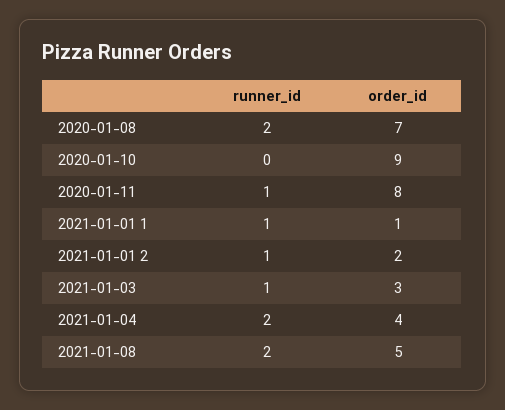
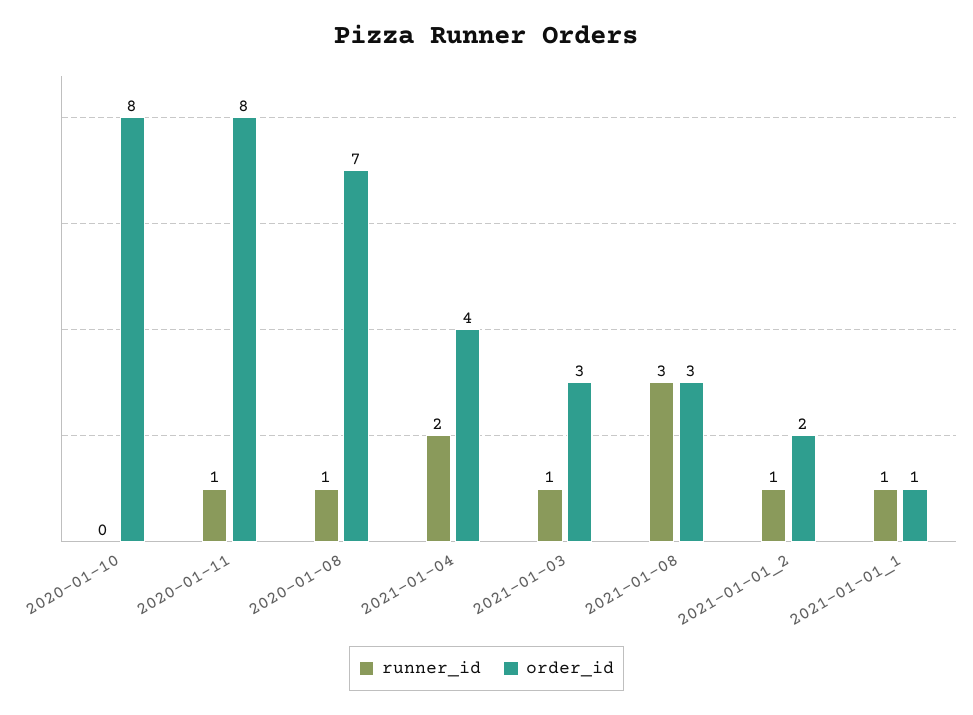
  {
    "runner_id": {
-     "2020-01-08": 2,
+     "2020-01-08": 1,
      "2020-01-10": 0,
      "2020-01-11": 1,
      "2021-01-01 1": 1,
      "2021-01-01 2": 1,
      "2021-01-03": 1,
      "2021-01-04": 2,
-     "2021-01-08": 2
+     "2021-01-08": 3
    },
    "order_id": {
      "2020-01-08": 7,
-     "2020-01-10": 9,
+     "2020-01-10": 8,
      "2020-01-11": 8,
      "2021-01-01 1": 1,
      "2021-01-01 2": 2,
      "2021-01-03": 3,
      "2021-01-04": 4,
-     "2021-01-08": 5
+     "2021-01-08": 3
    }
  }

